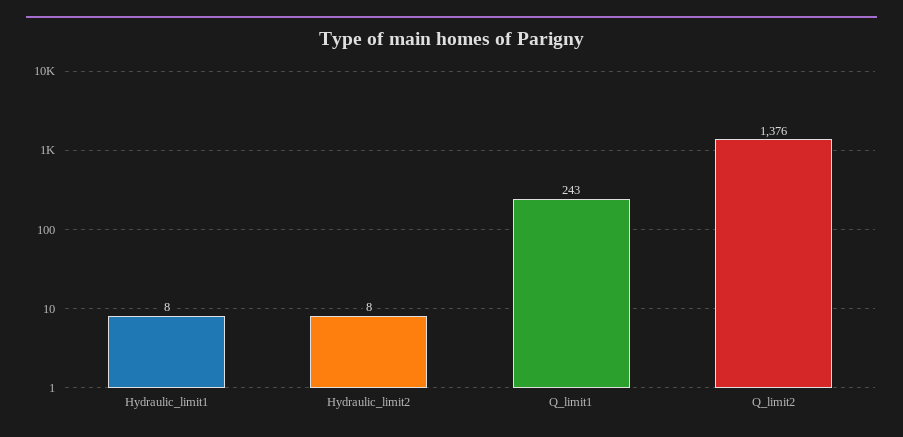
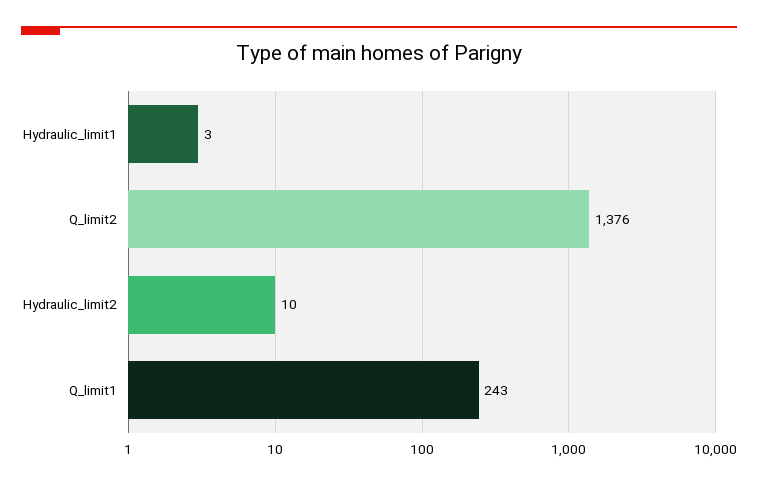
  {
-   "Hydraulic_limit1": 8,
+   "Hydraulic_limit1": 3,
-   "Hydraulic_limit2": 8,
+   "Hydraulic_limit2": 10,
    "Q_limit1": 243,
    "Q_limit2": 1376
  }

